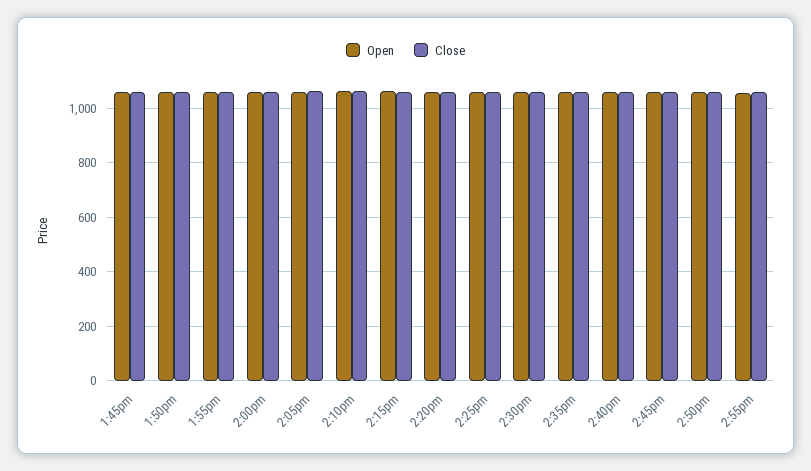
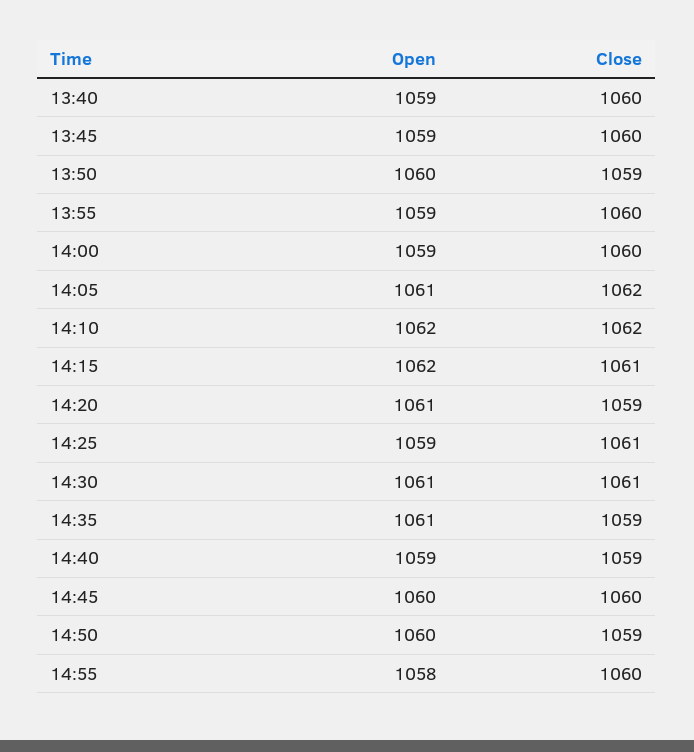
  {
    "Open": {
      "1:45pm": 1059,
      "1:50pm": 1060,
      "1:55pm": 1059,
      "2:00pm": 1059,
      "2:05pm": 1061,
      "2:10pm": 1062,
      "2:15pm": 1062,
      "2:20pm": 1061,
      "2:25pm": 1059,
      "2:30pm": 1061,
      "2:35pm": 1061,
      "2:40pm": 1059,
      "2:45pm": 1060,
      "2:50pm": 1060,
-     "2:55pm": 1058
+     "2:55pm": 1058,
+     "13:40": 1059
    },
    "Close": {
      "1:45pm": 1060,
      "1:50pm": 1059,
      "1:55pm": 1060,
      "2:00pm": 1060,
      "2:05pm": 1062,
      "2:10pm": 1062,
      "2:15pm": 1061,
      "2:20pm": 1059,
      "2:25pm": 1061,
      "2:30pm": 1061,
      "2:35pm": 1059,
      "2:40pm": 1059,
      "2:45pm": 1060,
      "2:50pm": 1059,
-     "2:55pm": 1060
+     "2:55pm": 1060,
+     "13:40": 1060
    }
  }

